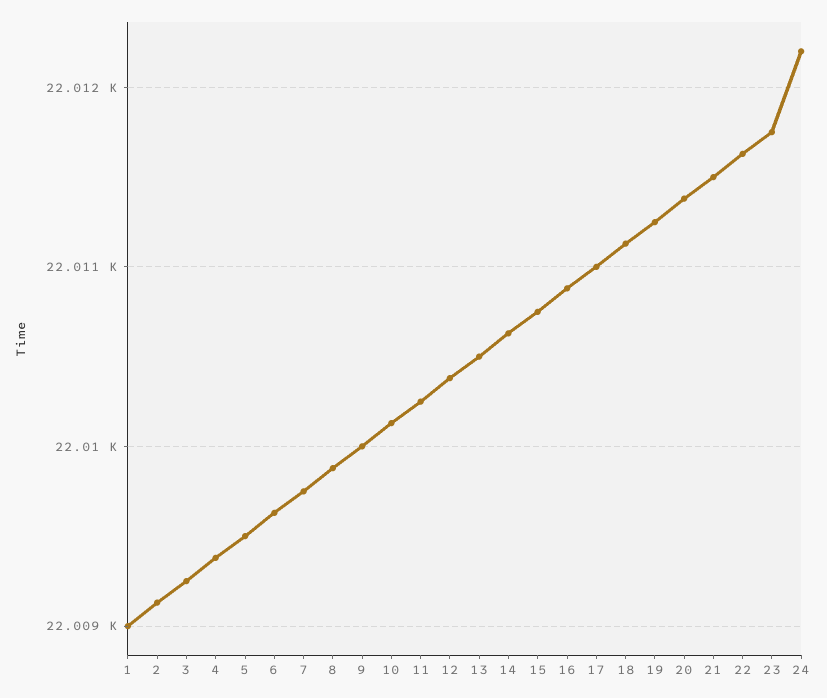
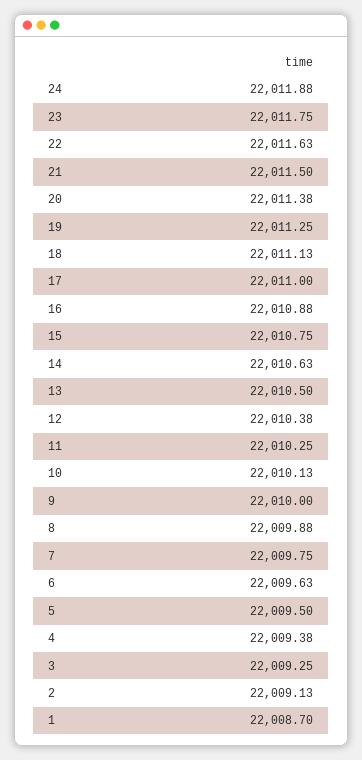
  {
-   "1": 22009,
+   "1": 22008.7,
    "2": 22009.13,
    "3": 22009.25,
    "4": 22009.38,
    "5": 22009.5,
    "6": 22009.63,
    "7": 22009.75,
    "8": 22009.88,
    "9": 22010,
    "10": 22010.13,
    "11": 22010.25,
    "12": 22010.38,
    "13": 22010.5,
    "14": 22010.63,
    "15": 22010.75,
    "16": 22010.88,
    "17": 22011,
    "18": 22011.13,
    "19": 22011.25,
    "20": 22011.38,
    "21": 22011.5,
    "22": 22011.63,
    "23": 22011.75,
-   "24": 22012.2
+   "24": 22011.88
  }

